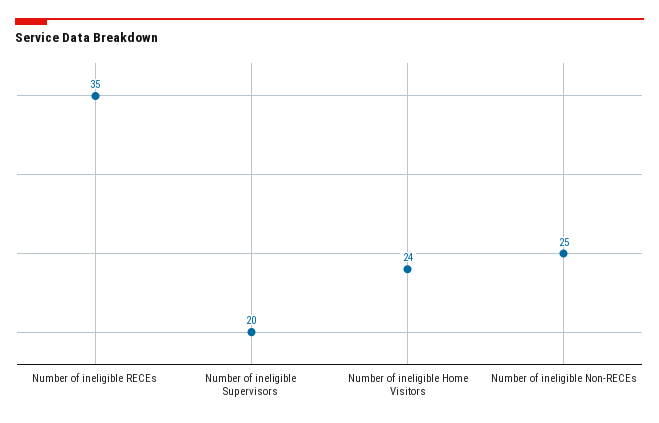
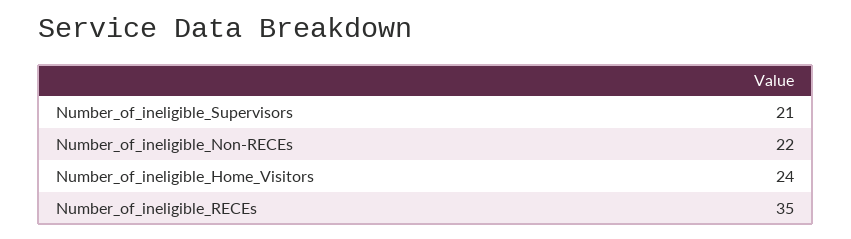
  {
    "Number of ineligible RECEs": 35,
-   "Number of ineligible Supervisors": 20,
+   "Number of ineligible Supervisors": 21,
    "Number of ineligible Home Visitors": 24,
-   "Number of ineligible Non-RECEs": 25
+   "Number of ineligible Non-RECEs": 22
  }

